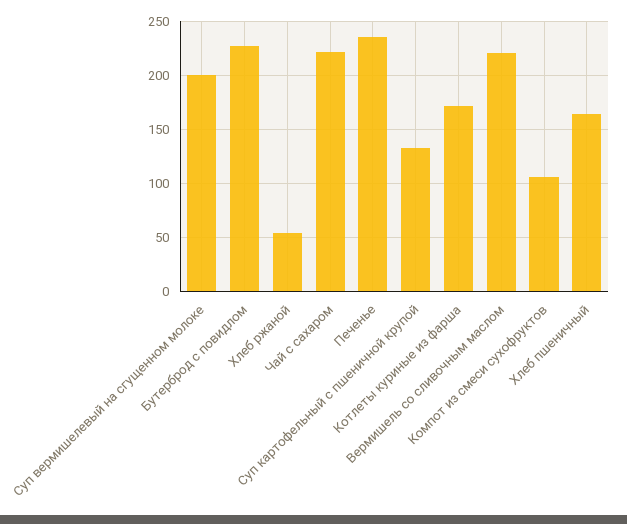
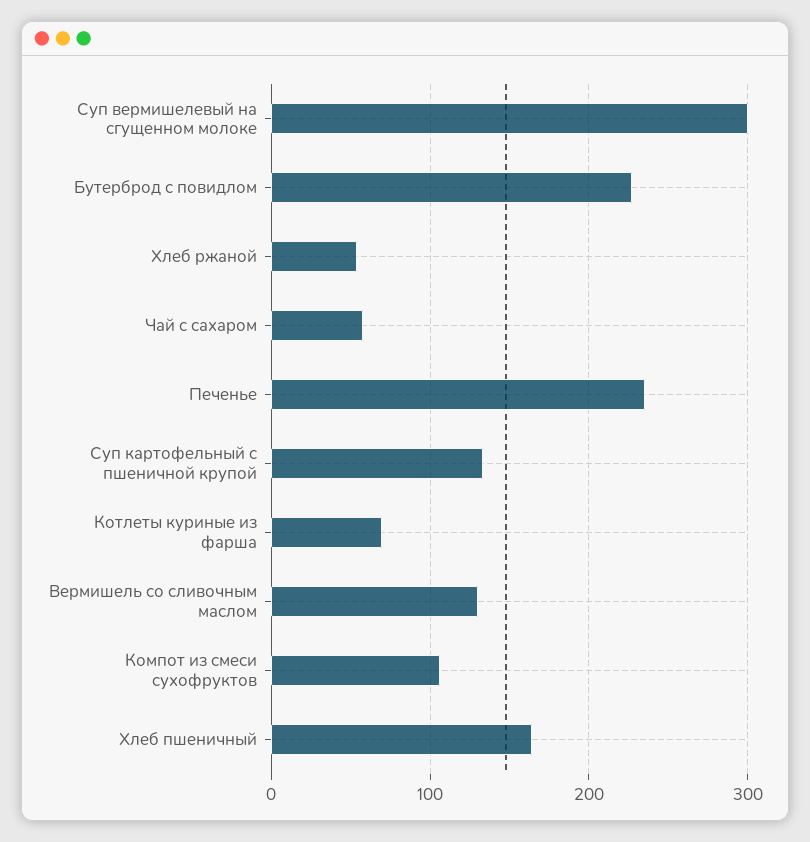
  {
-   "Суп вермишелевый на сгущенном молоке": 200,
+   "Суп вермишелевый на сгущенном молоке": 300,
    "Бутерброд с повидлом": 230,
    "Хлеб ржаной": 50,
-   "Чай с сахаром": 220,
+   "Чай с сахаром": 60,
    "Печенье": 240,
    "Суп картофельный с пшеничной крупой": 130,
-   "Котлеты куриные из фарша": 170,
+   "Котлеты куриные из фарша": 70,
-   "Вермишель со сливочным маслом": 220,
+   "Вермишель со сливочным маслом": 130,
    "Компот из смеси сухофруктов": 110,
    "Хлеб пшеничный": 160
  }

